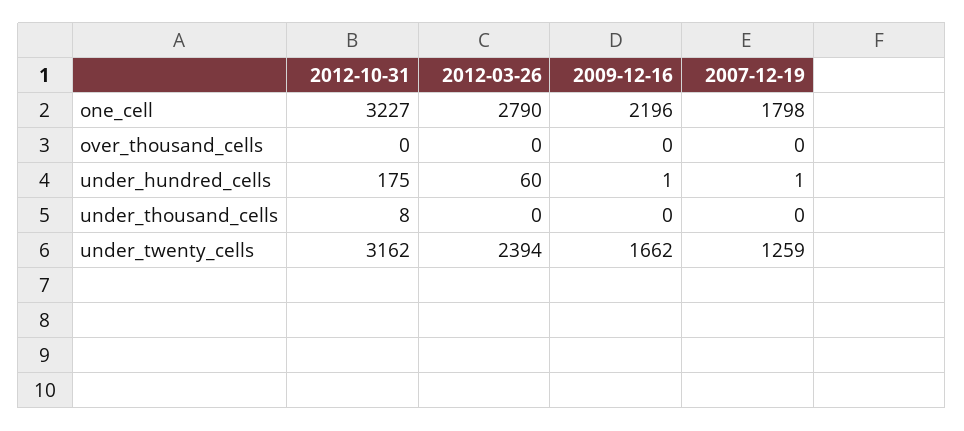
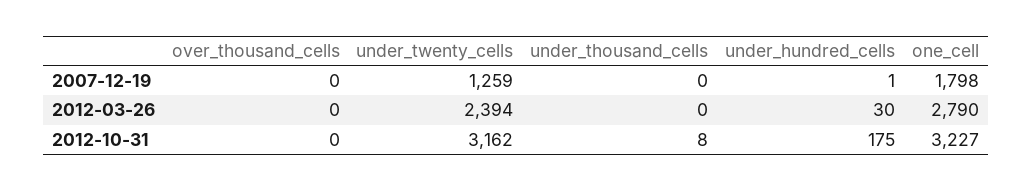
  {
    "2012-10-31": {
      "one_cell": 3227,
      "over_thousand_cells": 0,
      "under_hundred_cells": 175,
      "under_thousand_cells": 8,
      "under_twenty_cells": 3162
    },
    "2012-03-26": {
      "one_cell": 2790,
      "over_thousand_cells": 0,
-     "under_hundred_cells": 60,
+     "under_hundred_cells": 30,
      "under_thousand_cells": 0,
      "under_twenty_cells": 2394
    },
-   "2009-12-16": {
-     "one_cell": 2196,
-     "over_thousand_cells": 0,
-     "under_hundred_cells": 1,
-     "under_thousand_cells": 0,
-     "under_twenty_cells": 1662
-   },
    "2007-12-19": {
      "one_cell": 1798,
      "over_thousand_cells": 0,
      "under_hundred_cells": 1,
      "under_thousand_cells": 0,
      "under_twenty_cells": 1259
    }
  }

